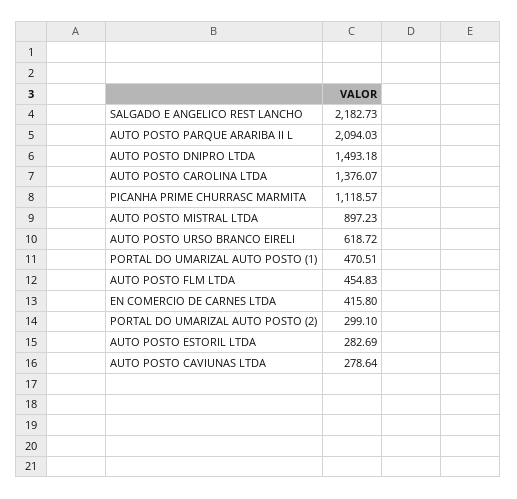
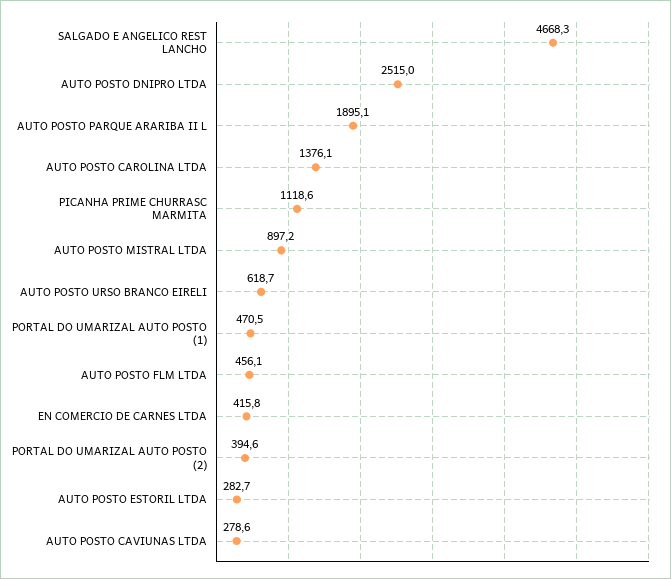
  {
-   "SALGADO E ANGELICO REST LANCHO": 2182.73,
+   "SALGADO E ANGELICO REST LANCHO": 4668.3,
-   "AUTO POSTO PARQUE ARARIBA II L": 2094.03,
+   "AUTO POSTO PARQUE ARARIBA II L": 1895.1,
-   "AUTO POSTO DNIPRO LTDA": 1493.18,
+   "AUTO POSTO DNIPRO LTDA": 2515,
    "AUTO POSTO CAROLINA LTDA": 1376.07,
    "PICANHA PRIME CHURRASC MARMITA": 1118.57,
    "AUTO POSTO MISTRAL LTDA": 897.23,
    "AUTO POSTO URSO BRANCO EIRELI": 618.72,
    "PORTAL DO UMARIZAL AUTO POSTO (1)": 470.51,
-   "AUTO POSTO FLM LTDA": 454.83,
+   "AUTO POSTO FLM LTDA": 456.1,
    "EN COMERCIO DE CARNES LTDA": 415.8,
-   "PORTAL DO UMARIZAL AUTO POSTO (2)": 299.1,
+   "PORTAL DO UMARIZAL AUTO POSTO (2)": 394.6,
    "AUTO POSTO ESTORIL LTDA": 282.69,
    "AUTO POSTO CAVIUNAS LTDA": 278.64
  }

